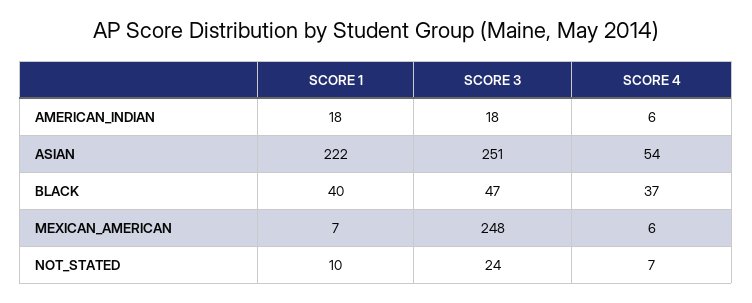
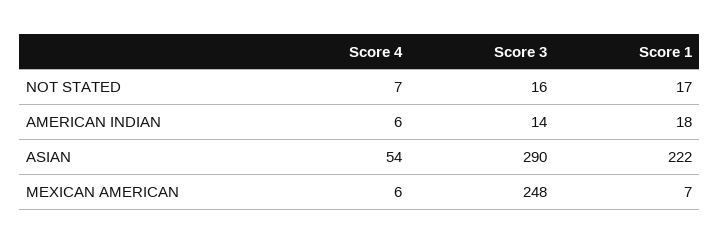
  {
    "SCORE 1": {
      "AMERICAN_INDIAN": 18,
      "ASIAN": 222,
-     "BLACK": 40,
      "MEXICAN_AMERICAN": 7,
-     "NOT_STATED": 10
+     "NOT_STATED": 17
    },
    "SCORE 3": {
-     "AMERICAN_INDIAN": 18,
+     "AMERICAN_INDIAN": 14,
-     "ASIAN": 251,
+     "ASIAN": 290,
-     "BLACK": 47,
      "MEXICAN_AMERICAN": 248,
-     "NOT_STATED": 24
+     "NOT_STATED": 16
    },
    "SCORE 4": {
      "AMERICAN_INDIAN": 6,
      "ASIAN": 54,
-     "BLACK": 37,
      "MEXICAN_AMERICAN": 6,
      "NOT_STATED": 7
    }
  }

